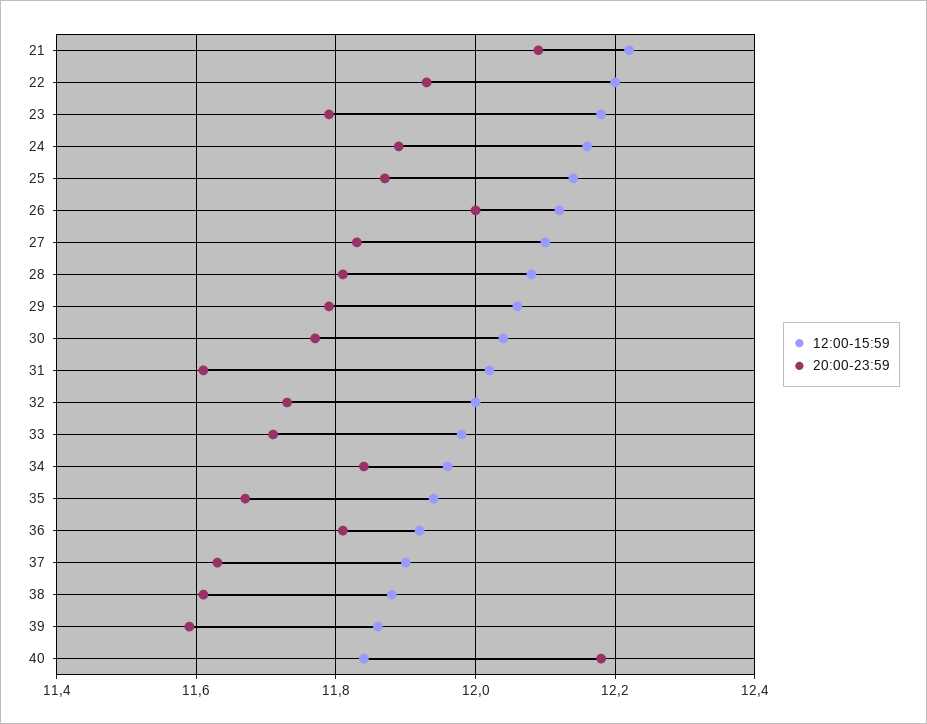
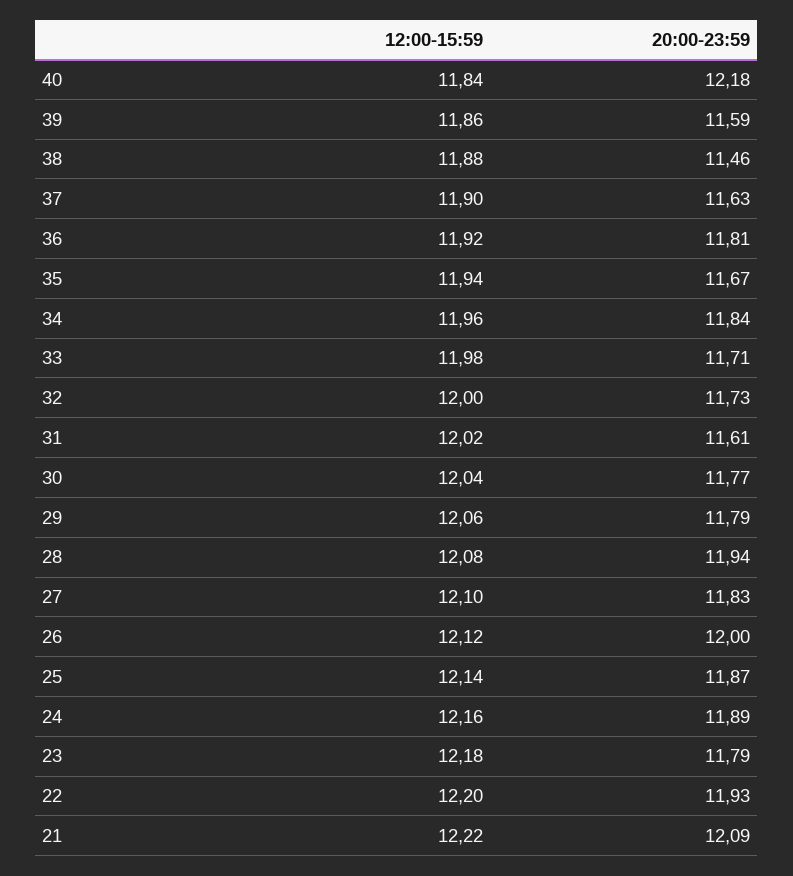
  {
    "12:00-15:59": {
      "21": 12.22,
      "22": 12.2,
      "23": 12.18,
      "24": 12.16,
      "25": 12.14,
      "26": 12.12,
      "27": 12.1,
      "28": 12.08,
      "29": 12.06,
      "30": 12.04,
      "31": 12.02,
      "32": 12,
      "33": 11.98,
      "34": 11.96,
      "35": 11.94,
      "36": 11.92,
      "37": 11.9,
      "38": 11.88,
      "39": 11.86,
      "40": 11.84
    },
    "20:00-23:59": {
      "21": 12.09,
      "22": 11.93,
      "23": 11.79,
      "24": 11.89,
      "25": 11.87,
      "26": 12,
      "27": 11.83,
-     "28": 11.8,
+     "28": 11.94,
      "29": 11.79,
      "30": 11.77,
      "31": 11.61,
      "32": 11.73,
      "33": 11.71,
      "34": 11.84,
      "35": 11.67,
      "36": 11.81,
      "37": 11.63,
-     "38": 11.6,
+     "38": 11.46,
      "39": 11.59,
      "40": 12.18
    }
  }

